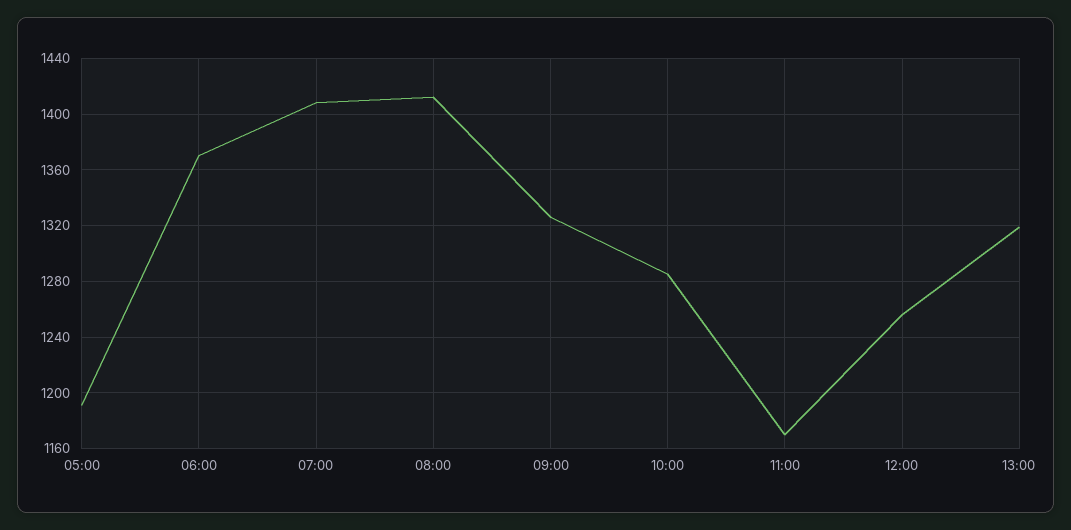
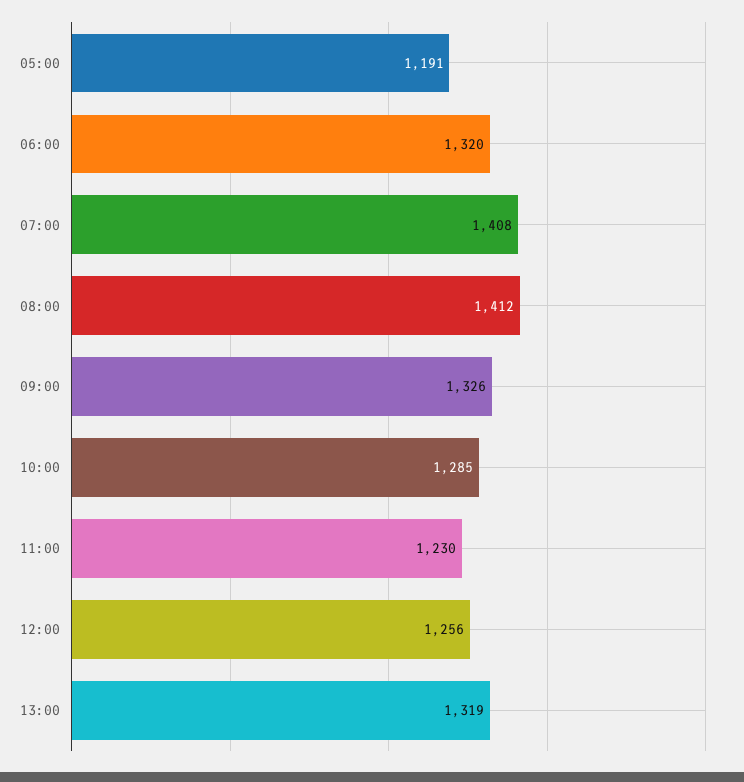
  {
    "05:00": 1191,
-   "06:00": 1370,
+   "06:00": 1320,
    "07:00": 1408,
    "08:00": 1412,
    "09:00": 1326,
    "10:00": 1285,
-   "11:00": 1170,
+   "11:00": 1230,
    "12:00": 1256,
    "13:00": 1319
  }

